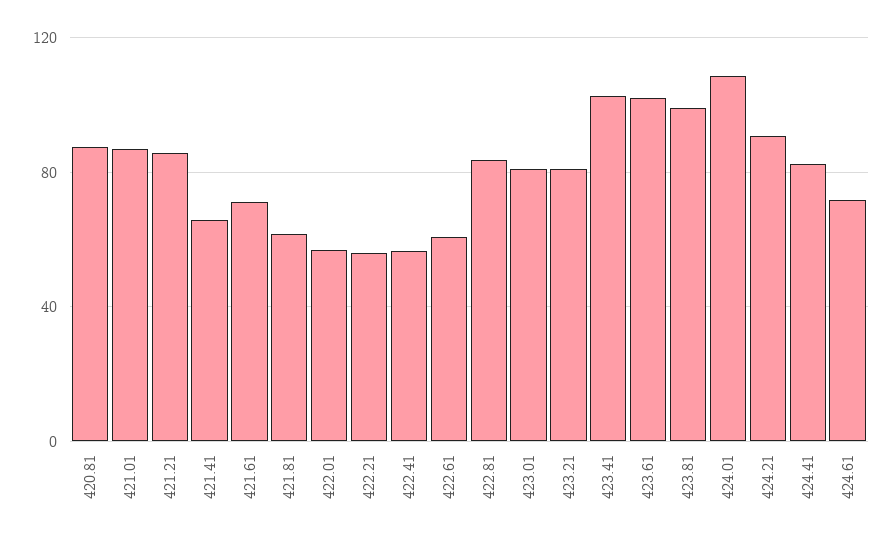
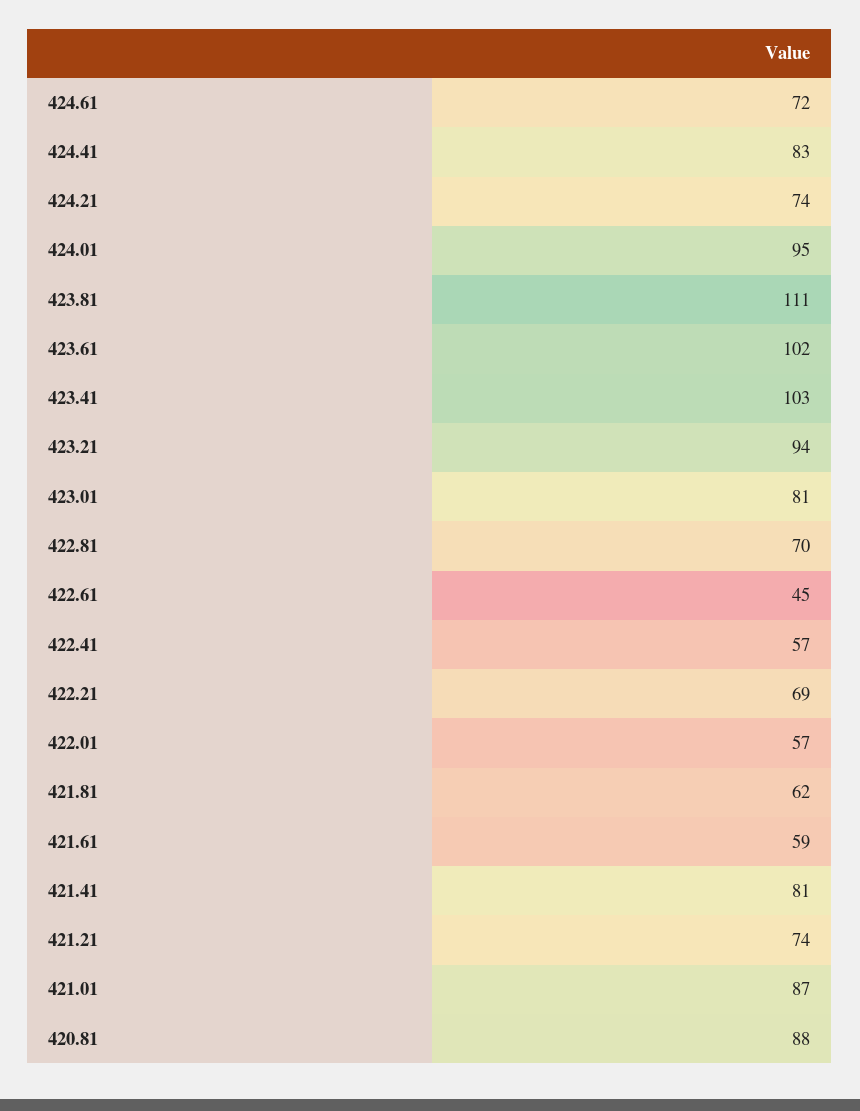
  {
    "420.81": 88,
    "421.01": 87,
-   "421.21": 85,
+   "421.21": 74,
-   "421.41": 65,
+   "421.41": 81,
-   "421.61": 70,
+   "421.61": 59,
    "421.81": 62,
    "422.01": 57,
-   "422.21": 55,
+   "422.21": 69,
    "422.41": 57,
-   "422.61": 60,
+   "422.61": 45,
-   "422.81": 85,
+   "422.81": 70,
    "423.01": 81,
-   "423.21": 80,
+   "423.21": 94,
    "423.41": 103,
    "423.61": 102,
-   "423.81": 100,
+   "423.81": 111,
-   "424.01": 110,
+   "424.01": 95,
-   "424.21": 90,
+   "424.21": 74,
    "424.41": 83,
    "424.61": 72
  }

